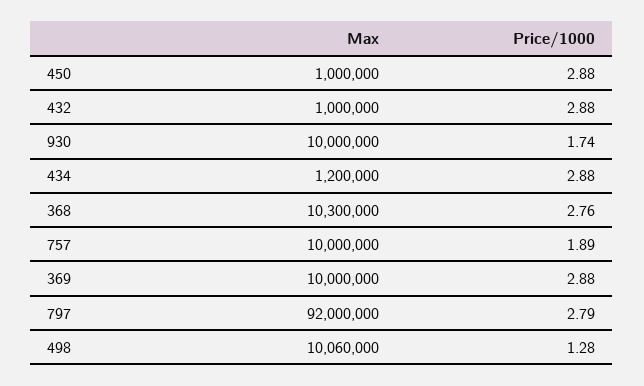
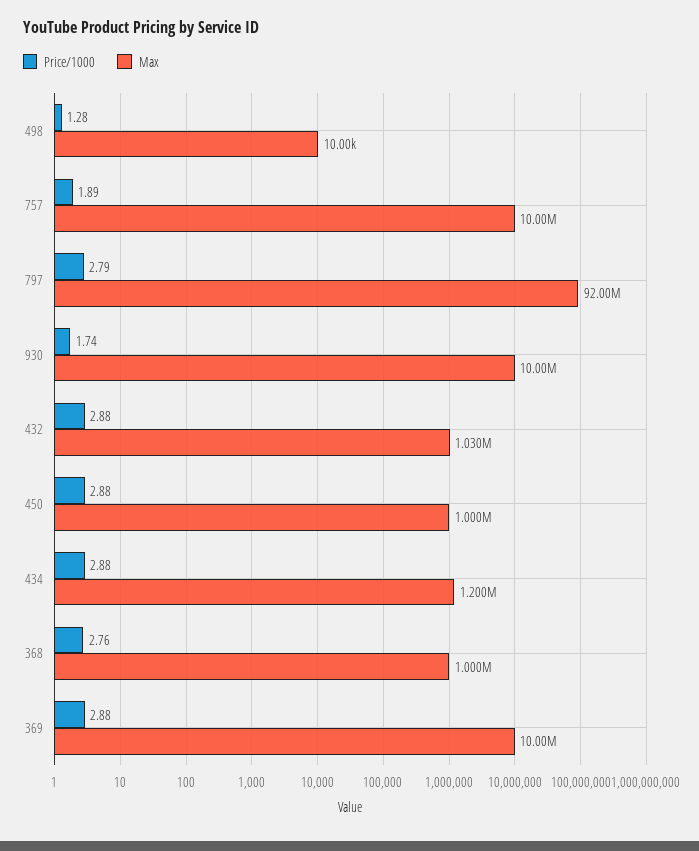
  {
    "Max": {
      "450": 1000000,
-     "432": 1000000,
+     "432": 1030000,
      "930": 10000000,
      "434": 1200000,
-     "368": 10300000,
+     "368": 1000000,
      "757": 10000000,
      "369": 10000000,
      "797": 92000000,
-     "498": 10060000
+     "498": 10000
    },
    "Price/1000": {
      "450": 2.88,
      "432": 2.88,
      "930": 1.74,
      "434": 2.88,
      "368": 2.76,
      "757": 1.89,
      "369": 2.88,
      "797": 2.79,
      "498": 1.28
    }
  }

